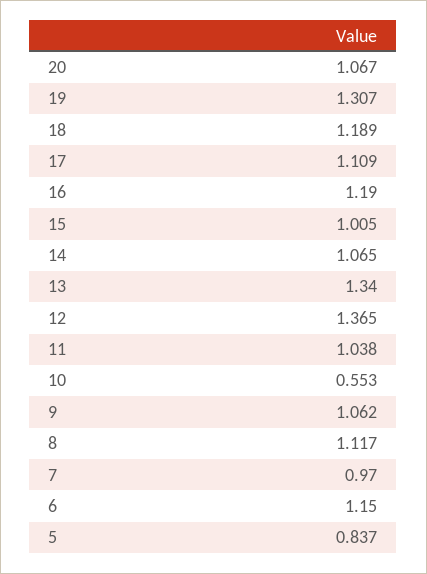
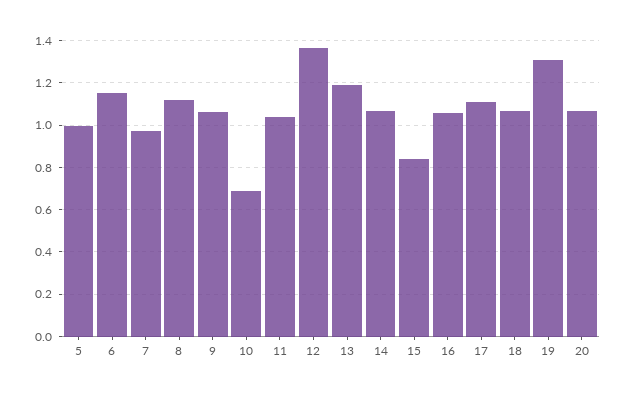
  {
    "20": 1.067,
    "19": 1.307,
-   "18": 1.189,
+   "18": 1.05,
    "17": 1.109,
-   "16": 1.19,
+   "16": 1.05,
-   "15": 1.005,
+   "15": 0.85,
    "14": 1.065,
-   "13": 1.34,
+   "13": 1.2,
    "12": 1.365,
    "11": 1.038,
-   "10": 0.553,
+   "10": 0.7,
    "9": 1.062,
    "8": 1.117,
    "7": 0.97,
    "6": 1.15,
-   "5": 0.837
+   "5": 1
  }

